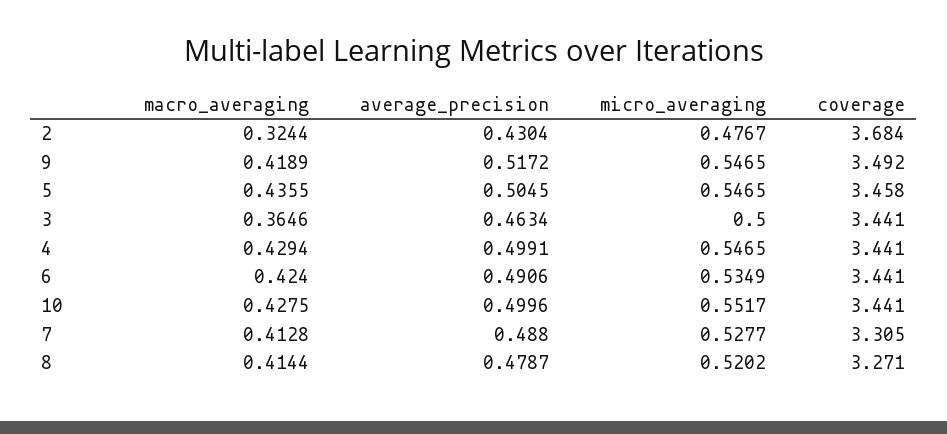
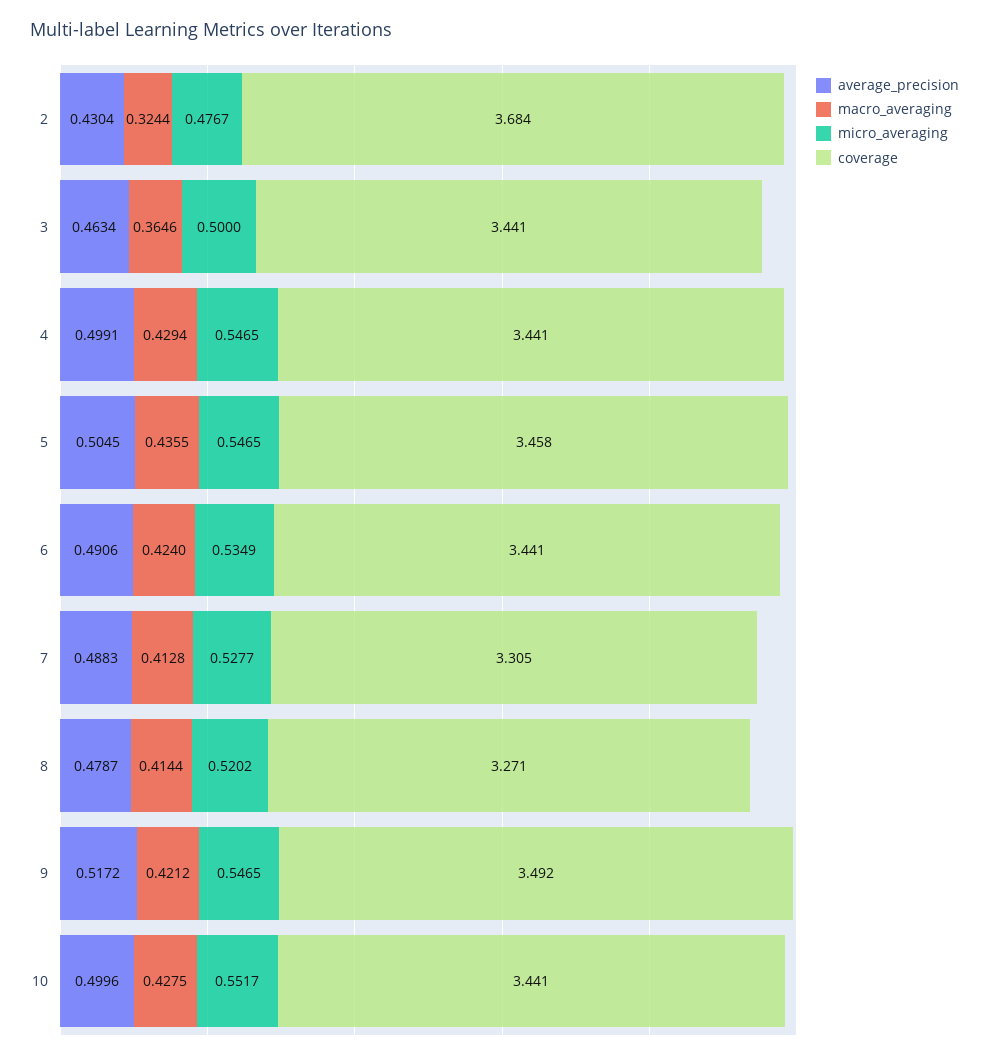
  {
    "macro_averaging": {
      "2": 0.3244,
-     "9": 0.4189,
+     "9": 0.4212,
      "5": 0.4355,
      "3": 0.3646,
      "4": 0.4294,
      "6": 0.424,
      "10": 0.4275,
      "7": 0.4128,
      "8": 0.4144
    },
    "average_precision": {
      "2": 0.4304,
      "9": 0.5172,
      "5": 0.5045,
      "3": 0.4634,
      "4": 0.4991,
      "6": 0.4906,
      "10": 0.4996,
-     "7": 0.488,
+     "7": 0.4883,
      "8": 0.4787
    },
    "micro_averaging": {
      "2": 0.4767,
      "9": 0.5465,
      "5": 0.5465,
      "3": 0.5,
      "4": 0.5465,
      "6": 0.5349,
      "10": 0.5517,
      "7": 0.5277,
      "8": 0.5202
    },
    "coverage": {
      "2": 3.684,
      "9": 3.492,
      "5": 3.458,
      "3": 3.441,
      "4": 3.441,
      "6": 3.441,
      "10": 3.441,
      "7": 3.305,
      "8": 3.271
    }
  }

